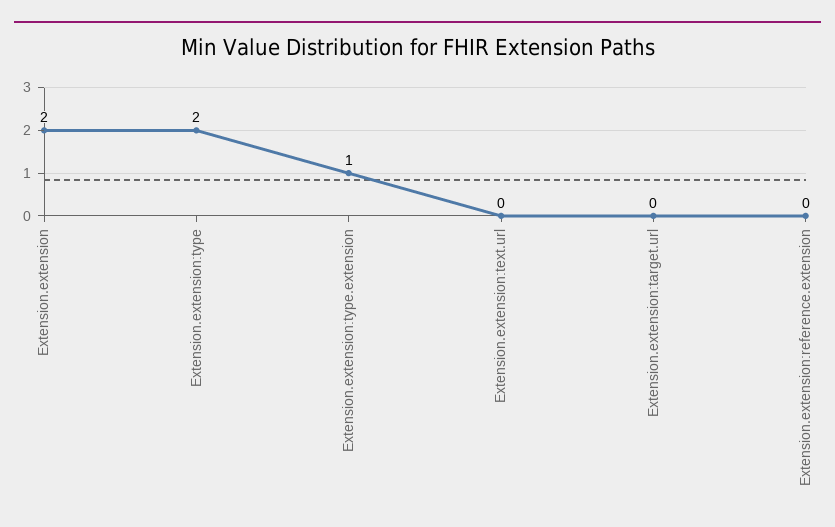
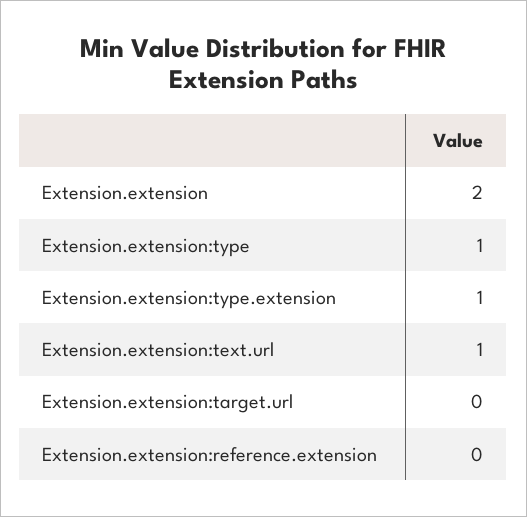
  {
    "Extension.extension": 2,
-   "Extension.extension:type": 2,
+   "Extension.extension:type": 1,
    "Extension.extension:type.extension": 1,
-   "Extension.extension:text.url": 0,
+   "Extension.extension:text.url": 1,
    "Extension.extension:target.url": 0,
    "Extension.extension:reference.extension": 0
  }

